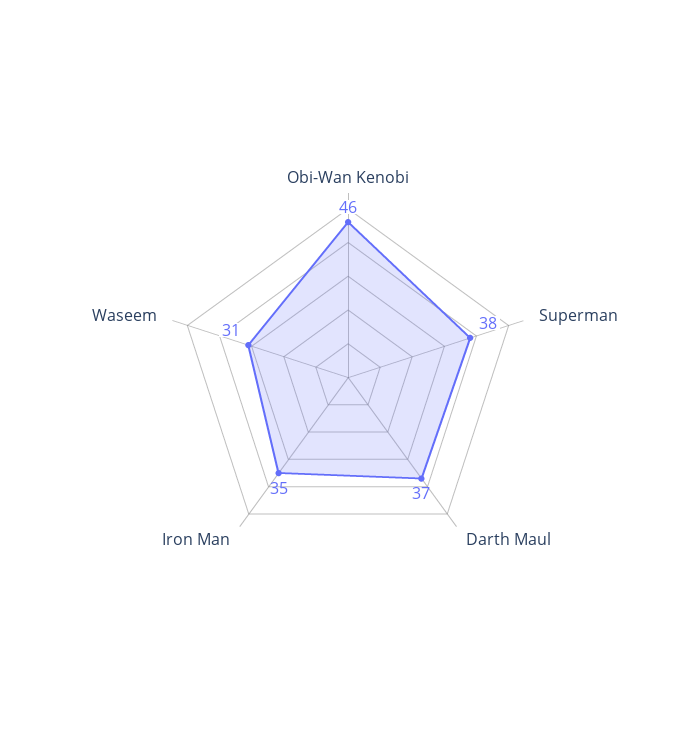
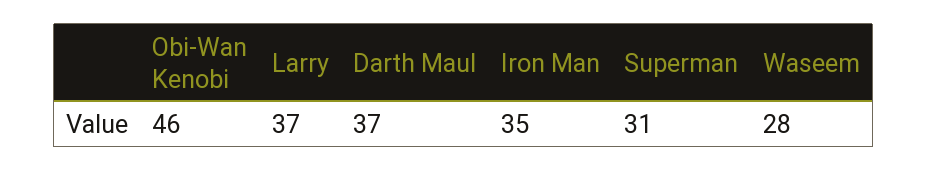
  {
    "Obi-Wan Kenobi": 46,
-   "Superman": 38,
+   "Superman": 31,
    "Darth Maul": 37,
    "Iron Man": 35,
-   "Waseem": 31
+   "Waseem": 28,
+   "Larry": 37
  }

